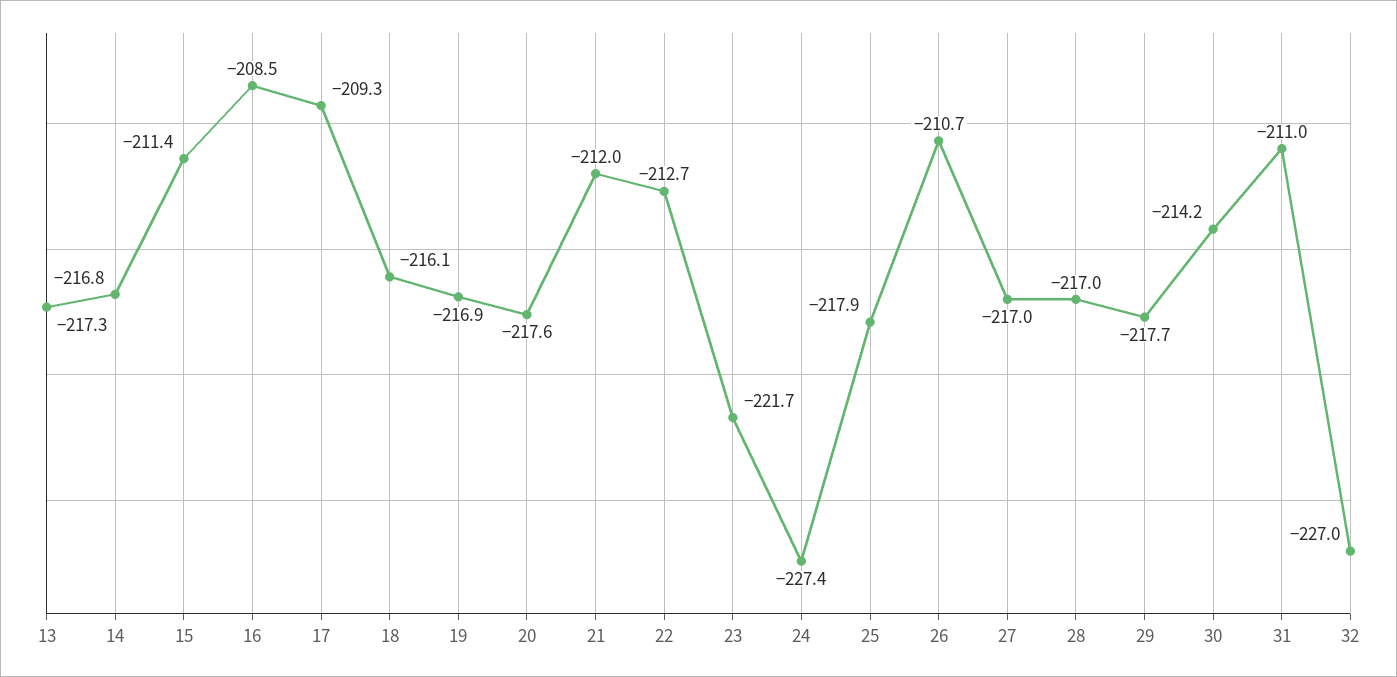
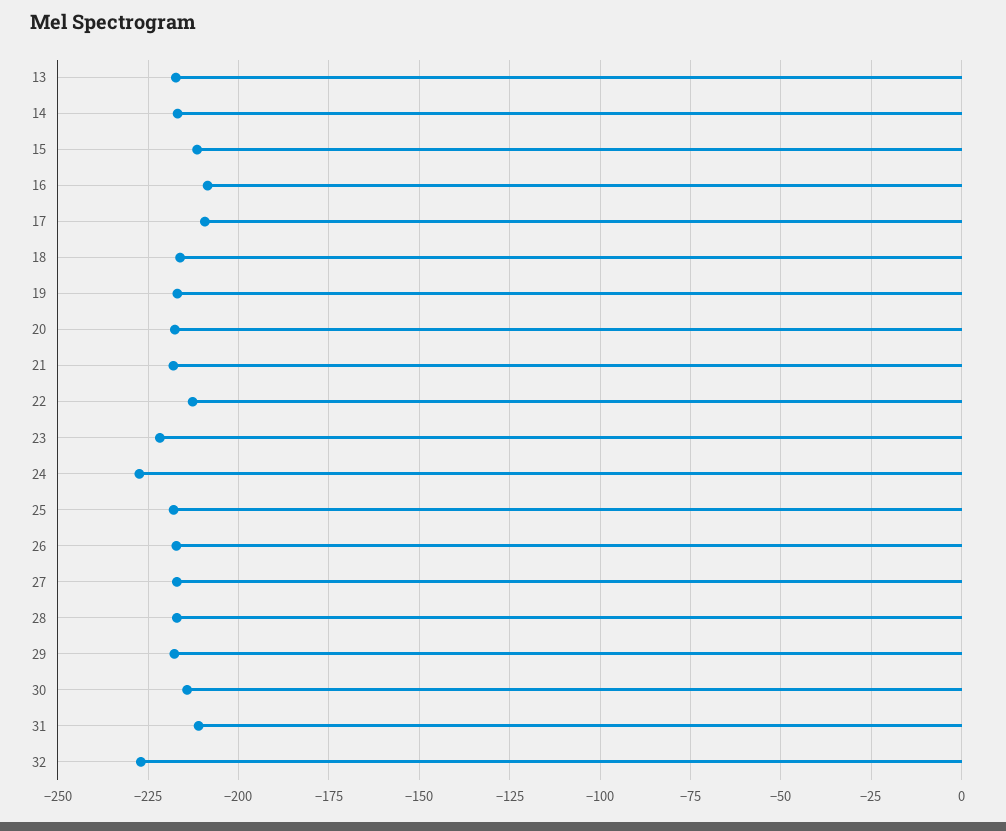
  {
    "13": -217.3,
    "14": -216.8,
    "15": -211.4,
    "16": -208.5,
    "17": -209.3,
    "18": -216.1,
    "19": -216.9,
    "20": -217.6,
-   "21": -212,
+   "21": -217.5,
    "22": -212.7,
    "23": -221.7,
    "24": -227.4,
    "25": -217.9,
-   "26": -210.7,
+   "26": -217.5,
    "27": -217,
    "28": -217,
    "29": -217.7,
    "30": -214.2,
    "31": -211,
    "32": -227
  }

